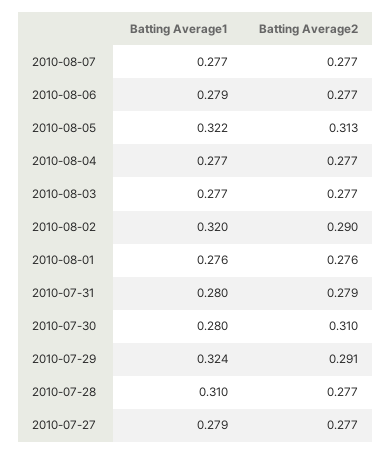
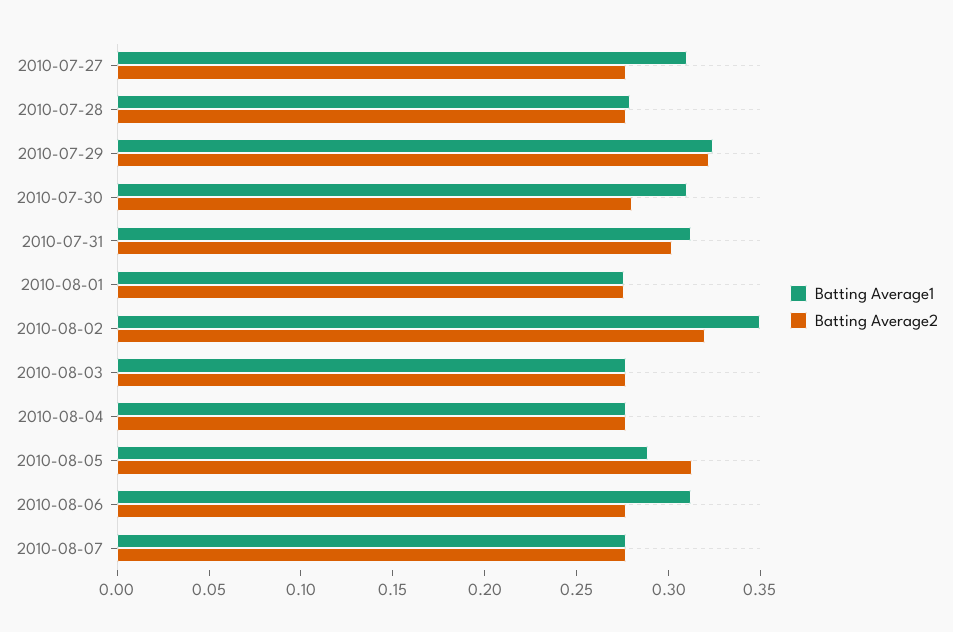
  {
    "Batting Average1": {
      "2010-08-07": 0.277,
-     "2010-08-06": 0.279,
+     "2010-08-06": 0.31,
-     "2010-08-05": 0.322,
+     "2010-08-05": 0.29,
      "2010-08-04": 0.277,
      "2010-08-03": 0.277,
-     "2010-08-02": 0.32,
+     "2010-08-02": 0.35,
      "2010-08-01": 0.276,
-     "2010-07-31": 0.28,
+     "2010-07-31": 0.31,
-     "2010-07-30": 0.28,
+     "2010-07-30": 0.31,
      "2010-07-29": 0.324,
-     "2010-07-28": 0.31,
+     "2010-07-28": 0.28,
-     "2010-07-27": 0.279
+     "2010-07-27": 0.31
    },
    "Batting Average2": {
      "2010-08-07": 0.277,
      "2010-08-06": 0.277,
      "2010-08-05": 0.313,
      "2010-08-04": 0.277,
      "2010-08-03": 0.277,
-     "2010-08-02": 0.29,
+     "2010-08-02": 0.32,
      "2010-08-01": 0.276,
-     "2010-07-31": 0.279,
+     "2010-07-31": 0.3,
-     "2010-07-30": 0.31,
+     "2010-07-30": 0.28,
-     "2010-07-29": 0.291,
+     "2010-07-29": 0.32,
      "2010-07-28": 0.277,
      "2010-07-27": 0.277
    }
  }

